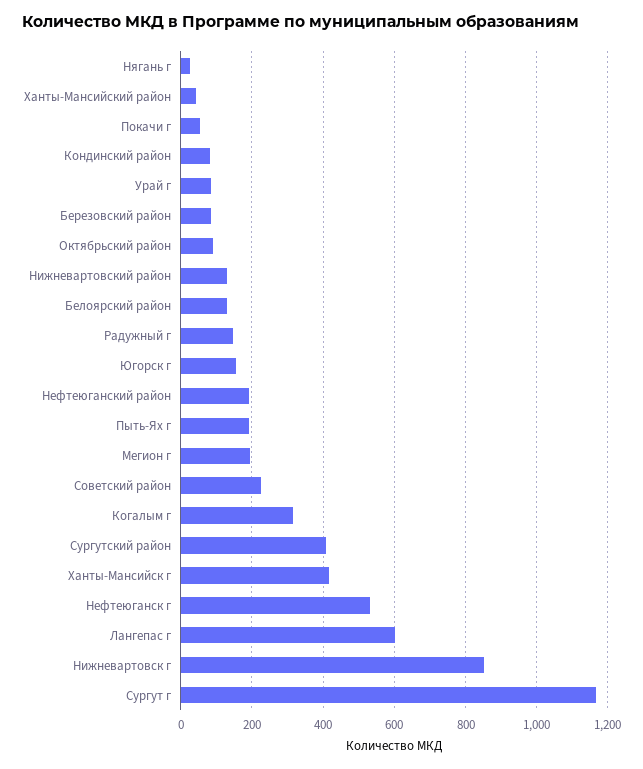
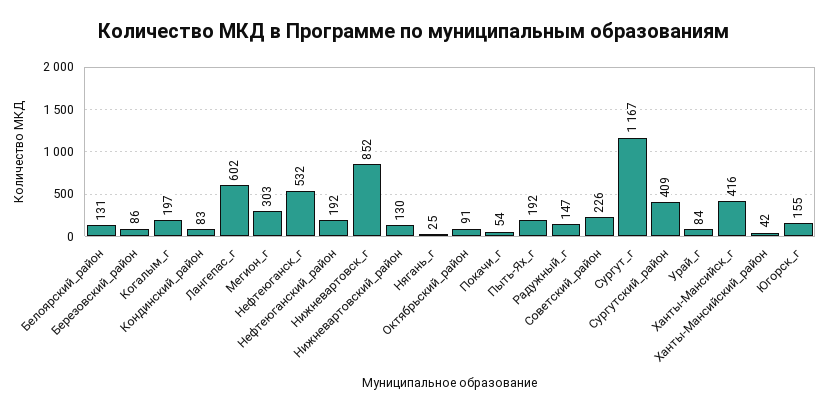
  {
    "Нягань г": 25,
    "Ханты-Мансийский район": 42,
    "Покачи г": 54,
    "Кондинский район": 83,
    "Урай г": 84,
    "Березовский район": 86,
    "Октябрьский район": 91,
    "Нижневартовский район": 130,
    "Белоярский район": 131,
    "Радужный г": 147,
    "Югорск г": 155,
    "Нефтеюганский район": 192,
    "Пыть-Ях г": 192,
-   "Мегион г": 200,
+   "Мегион г": 303,
    "Советский район": 226,
-   "Когалым г": 320,
+   "Когалым г": 197,
    "Сургутский район": 409,
    "Ханты-Мансийск г": 416,
    "Нефтеюганск г": 532,
    "Лангепас г": 602,
    "Нижневартовск г": 852,
    "Сургут г": 1167
  }

